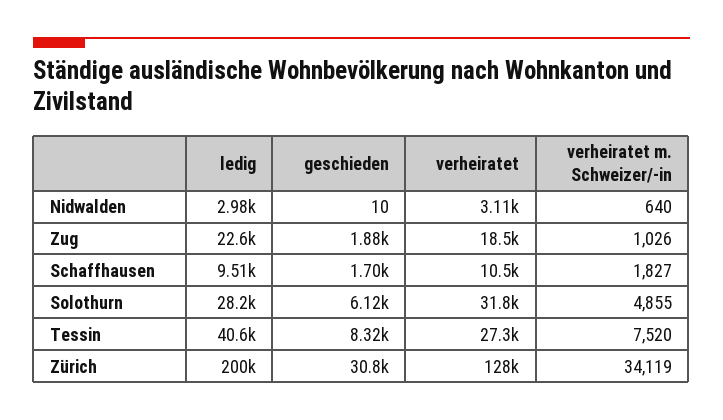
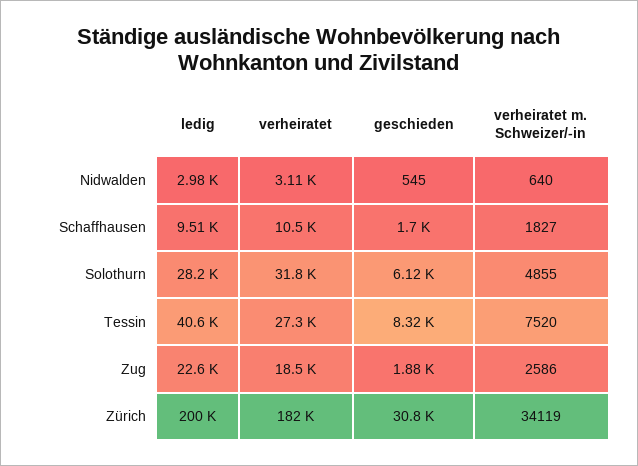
  {
    "ledig": {
      "Nidwalden": 2980,
      "Zug": 22600,
      "Schaffhausen": 9510,
      "Solothurn": 28200,
      "Tessin": 40600,
      "Zürich": 200000
    },
    "geschieden": {
-     "Nidwalden": 10,
+     "Nidwalden": 545,
      "Zug": 1880,
      "Schaffhausen": 1700,
      "Solothurn": 6120,
      "Tessin": 8320,
      "Zürich": 30800
    },
    "verheiratet": {
      "Nidwalden": 3110,
      "Zug": 18500,
      "Schaffhausen": 10500,
      "Solothurn": 31800,
      "Tessin": 27300,
-     "Zürich": 128000
+     "Zürich": 182000
    },
    "verheiratet m. Schweizer/-in": {
      "Nidwalden": 640,
-     "Zug": 1026,
+     "Zug": 2586,
      "Schaffhausen": 1827,
      "Solothurn": 4855,
      "Tessin": 7520,
      "Zürich": 34119
    }
  }

